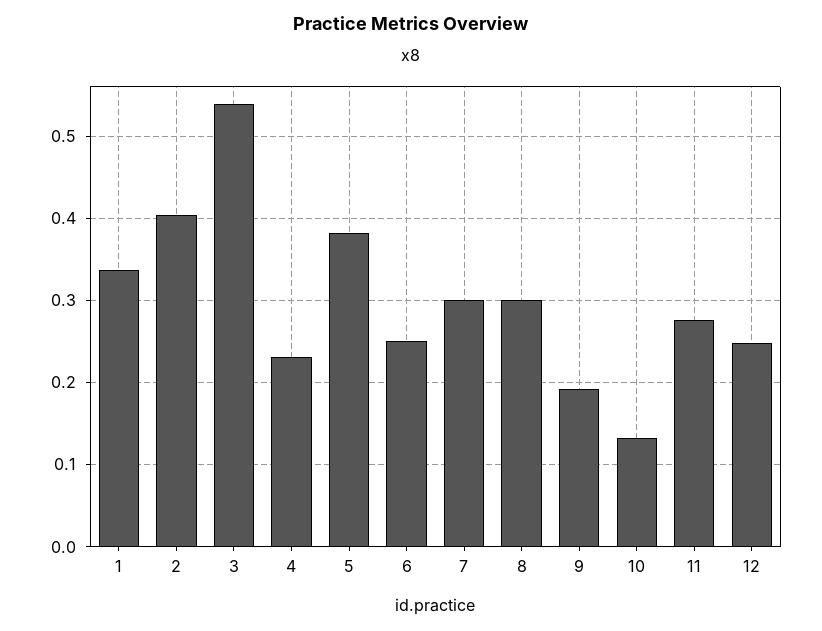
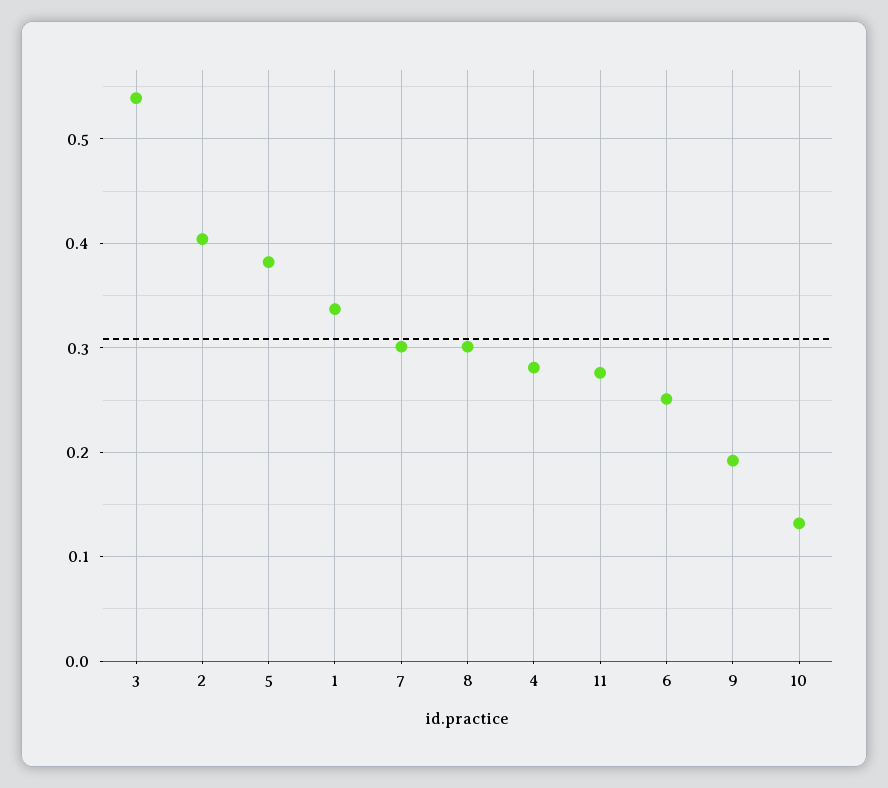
  {
    "1": 0.34,
    "2": 0.4,
    "3": 0.54,
-   "4": 0.23,
+   "4": 0.28,
    "5": 0.38,
    "6": 0.25,
    "7": 0.3,
    "8": 0.3,
    "9": 0.19,
    "10": 0.13,
-   "11": 0.28,
+   "11": 0.28
-   "12": 0.25
  }

